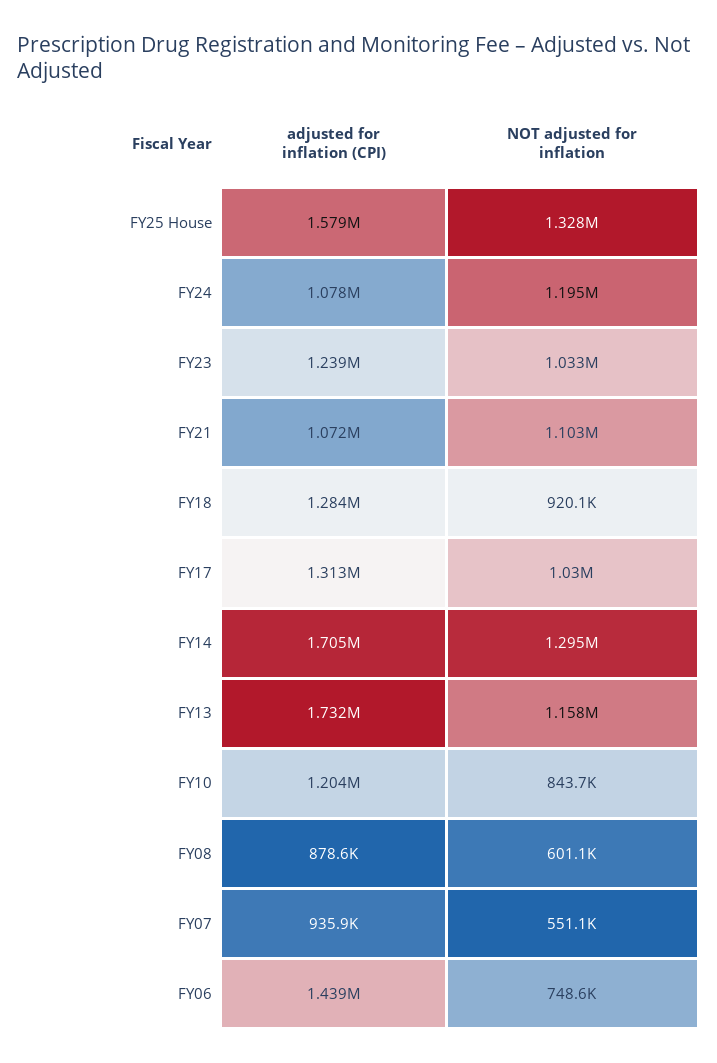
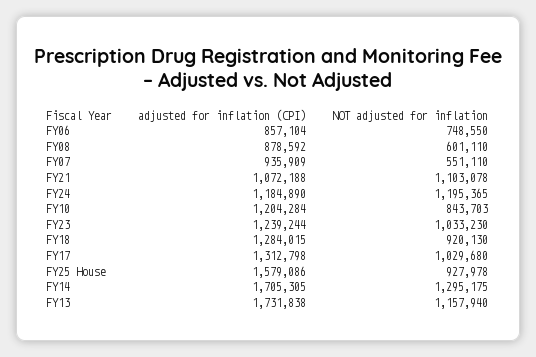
  {
    "adjusted for inflation (CPI)": {
      "FY25 House": 1579086,
-     "FY24": 1078000,
+     "FY24": 1184890,
      "FY23": 1239244,
      "FY21": 1072188,
      "FY18": 1284015,
      "FY17": 1312798,
      "FY14": 1705305,
      "FY13": 1731838,
      "FY10": 1204284,
      "FY08": 878592,
      "FY07": 935909,
-     "FY06": 1439000
+     "FY06": 857104
    },
    "NOT adjusted for inflation": {
-     "FY25 House": 1328000,
+     "FY25 House": 927978,
      "FY24": 1195365,
      "FY23": 1033230,
      "FY21": 1103078,
      "FY18": 920130,
      "FY17": 1029680,
      "FY14": 1295175,
      "FY13": 1157940,
      "FY10": 843703,
      "FY08": 601110,
      "FY07": 551110,
      "FY06": 748550
    }
  }

